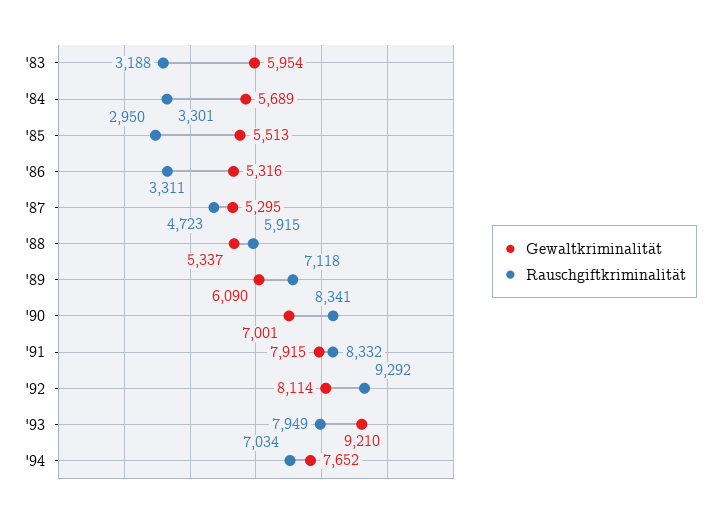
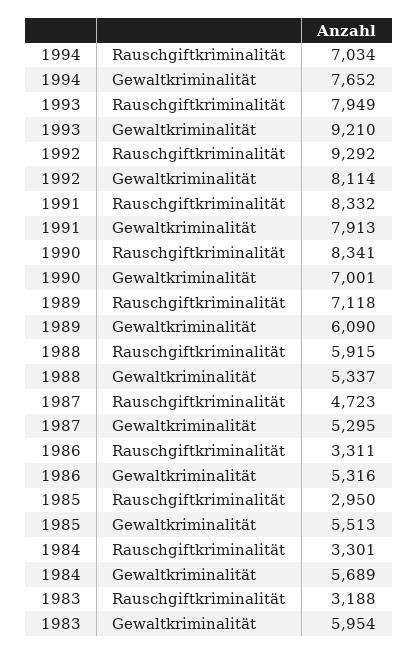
  {
    "Gewaltkriminalität": {
      "'83": 5954,
      "'84": 5689,
      "'85": 5513,
      "'86": 5316,
      "'87": 5295,
      "'88": 5337,
      "'89": 6090,
      "'90": 7001,
-     "'91": 7915,
+     "'91": 7913,
      "'92": 8114,
      "'93": 9210,
      "'94": 7652
    },
    "Rauschgiftkriminalität": {
      "'83": 3188,
      "'84": 3301,
      "'85": 2950,
      "'86": 3311,
      "'87": 4723,
      "'88": 5915,
      "'89": 7118,
      "'90": 8341,
      "'91": 8332,
      "'92": 9292,
      "'93": 7949,
      "'94": 7034
    }
  }

